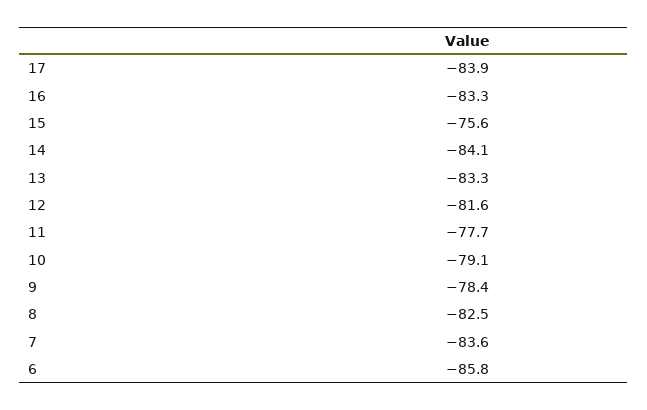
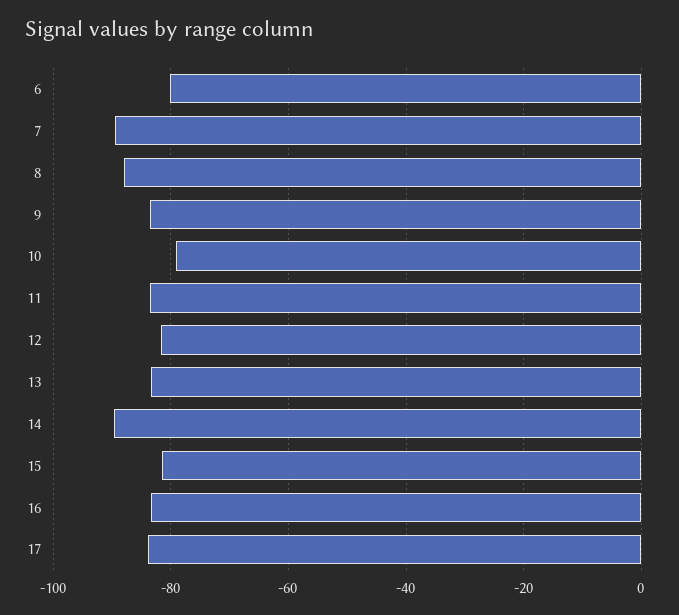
  {
    "17": -83.9,
    "16": -83.3,
-   "15": -75.6,
+   "15": -82,
-   "14": -84.1,
+   "14": -90,
    "13": -83.3,
    "12": -81.6,
-   "11": -77.7,
+   "11": -84,
    "10": -79.1,
-   "9": -78.4,
+   "9": -84,
-   "8": -82.5,
+   "8": -88,
-   "7": -83.6,
+   "7": -90,
-   "6": -85.8
+   "6": -80
  }

